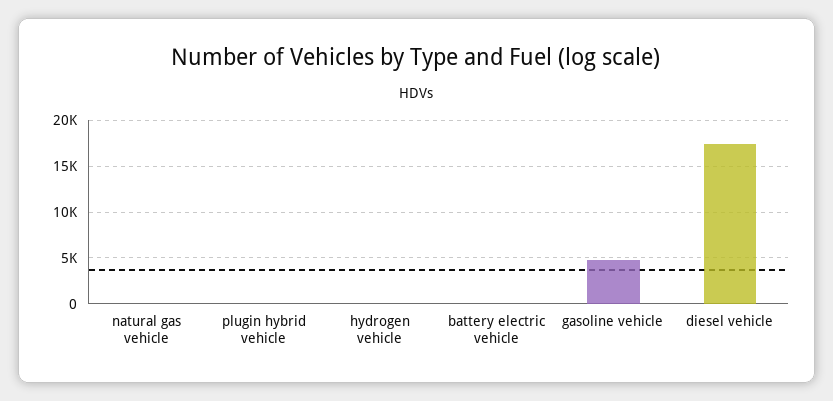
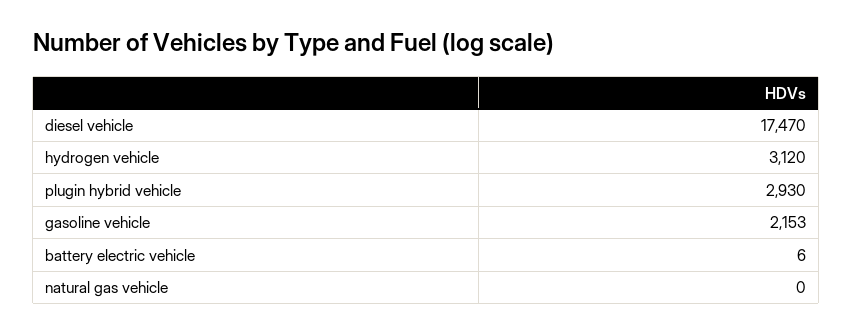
  {
    "natural gas vehicle": 0,
-   "plugin hybrid vehicle": 0,
+   "plugin hybrid vehicle": 2930,
-   "hydrogen vehicle": 0,
+   "hydrogen vehicle": 3120,
    "battery electric vehicle": 6,
-   "gasoline vehicle": 5000,
+   "gasoline vehicle": 2153,
    "diesel vehicle": 17470
  }

